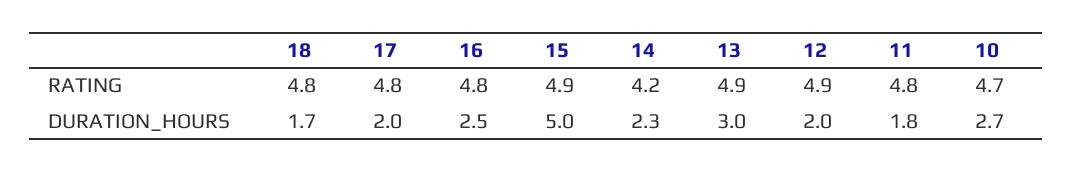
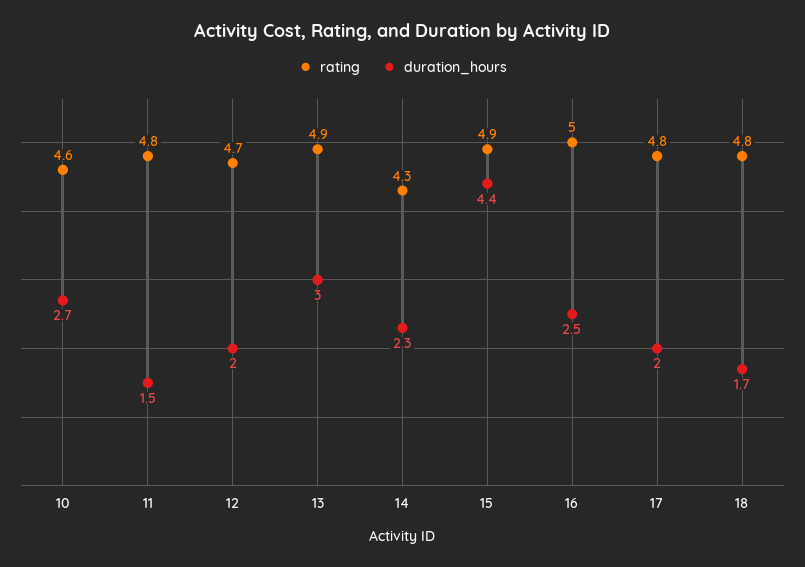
  {
    "RATING": {
      "18": 4.8,
      "17": 4.8,
-     "16": 4.8,
+     "16": 5,
      "15": 4.9,
-     "14": 4.2,
+     "14": 4.3,
      "13": 4.9,
-     "12": 4.9,
+     "12": 4.7,
      "11": 4.8,
-     "10": 4.7
+     "10": 4.6
    },
    "DURATION_HOURS": {
      "18": 1.7,
      "17": 2,
      "16": 2.5,
-     "15": 5,
+     "15": 4.4,
      "14": 2.3,
      "13": 3,
      "12": 2,
-     "11": 1.8,
+     "11": 1.5,
      "10": 2.7
    }
  }

